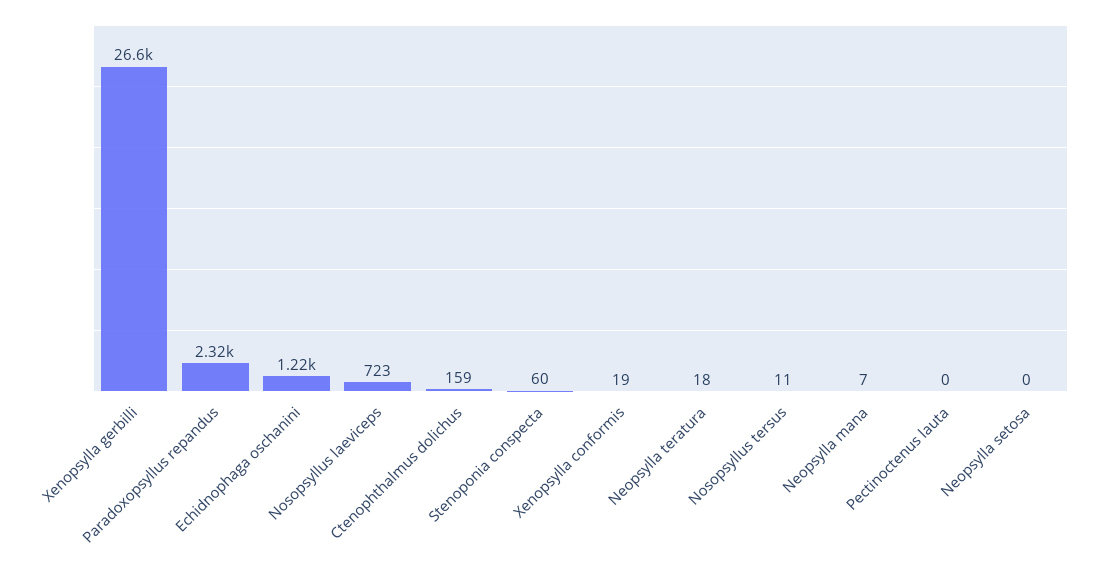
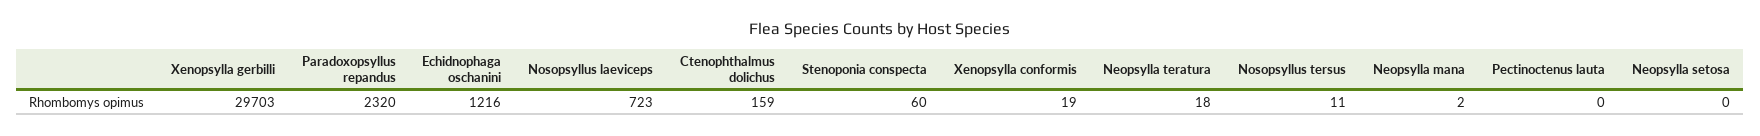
  {
-   "Xenopsylla gerbilli": 26600,
+   "Xenopsylla gerbilli": 29703,
    "Paradoxopsyllus repandus": 2320,
    "Echidnophaga oschanini": 1216,
    "Nosopsyllus laeviceps": 723,
    "Ctenophthalmus dolichus": 159,
    "Stenoponia conspecta": 60,
    "Xenopsylla conformis": 19,
    "Neopsylla teratura": 18,
    "Nosopsyllus tersus": 11,
-   "Neopsylla mana": 7,
+   "Neopsylla mana": 2,
    "Pectinoctenus lauta": 0,
    "Neopsylla setosa": 0
  }

